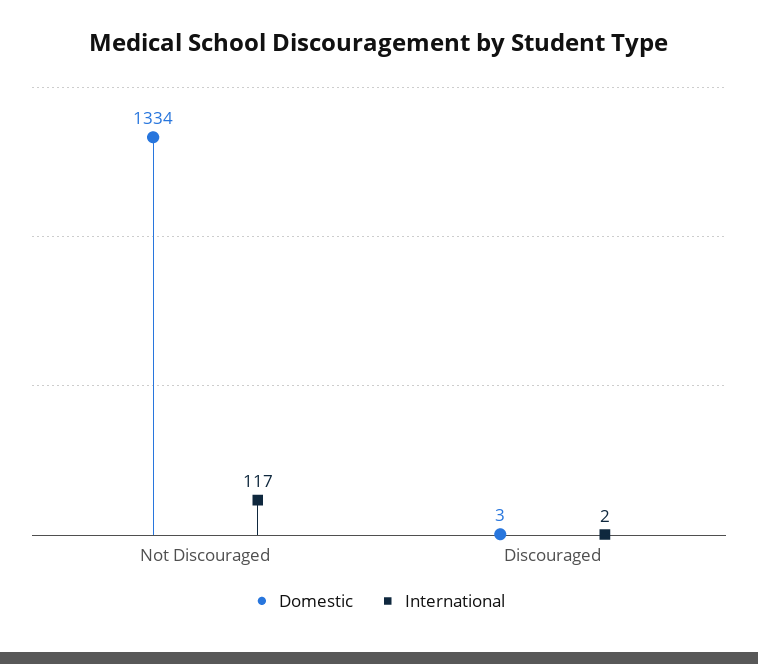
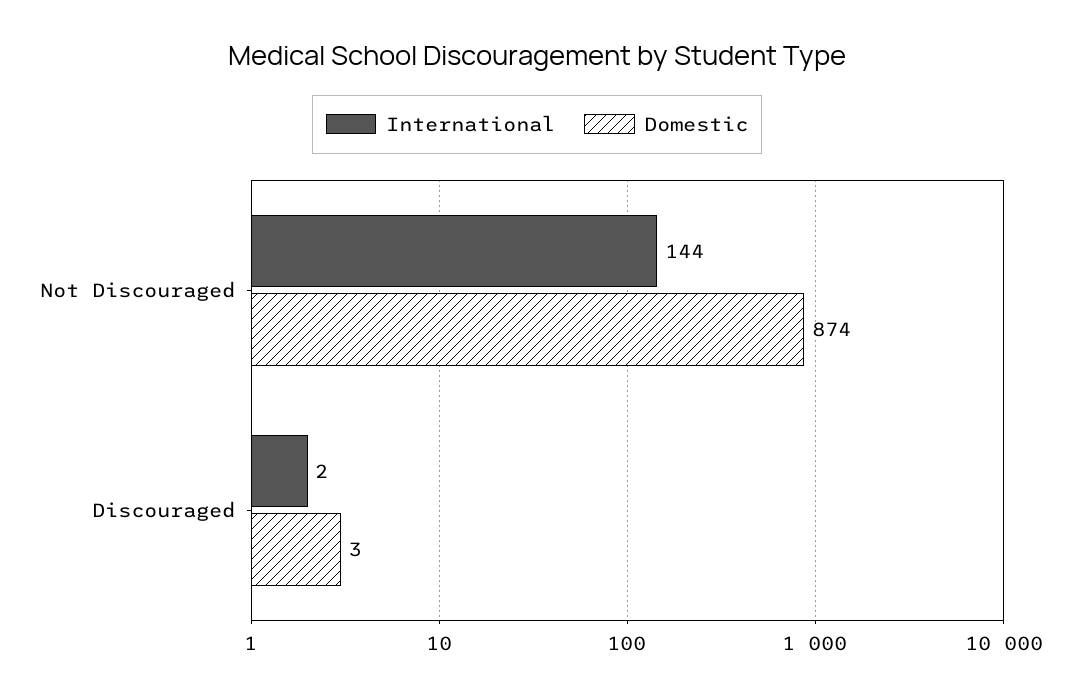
  {
    "Domestic": {
-     "Not Discouraged": 1334,
+     "Not Discouraged": 874,
      "Discouraged": 3
    },
    "International": {
-     "Not Discouraged": 117,
+     "Not Discouraged": 144,
      "Discouraged": 2
    }
  }

